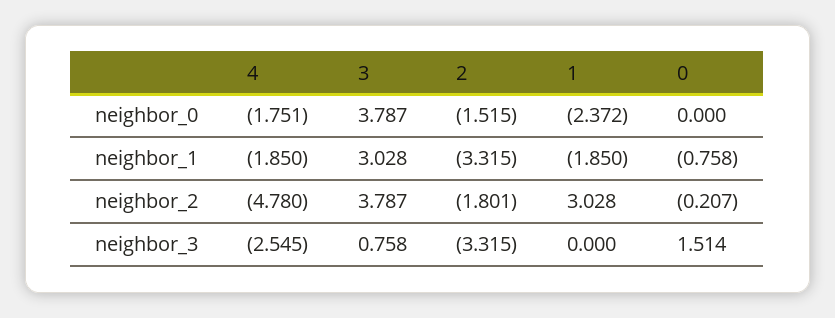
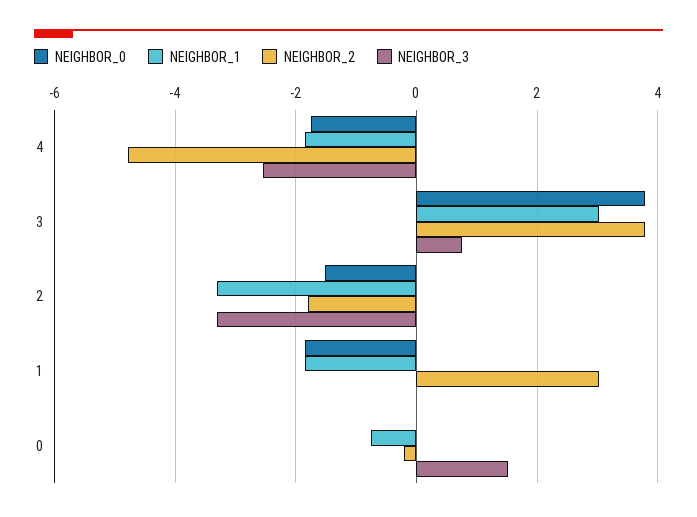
  {
    "neighbor_0": {
      "4": -1.751,
      "3": 3.787,
      "2": -1.515,
-     "1": -2.372,
+     "1": -1.8,
      "0": 0
    },
    "neighbor_1": {
      "4": -1.85,
      "3": 3.028,
      "2": -3.315,
      "1": -1.85,
      "0": -0.758
    },
    "neighbor_2": {
      "4": -4.78,
      "3": 3.787,
      "2": -1.801,
      "1": 3.028,
      "0": -0.207
    },
    "neighbor_3": {
      "4": -2.545,
      "3": 0.758,
      "2": -3.315,
      "1": 0,
      "0": 1.514
    }
  }

